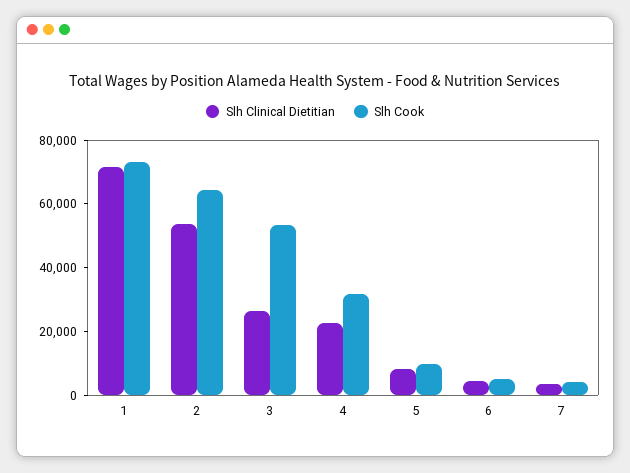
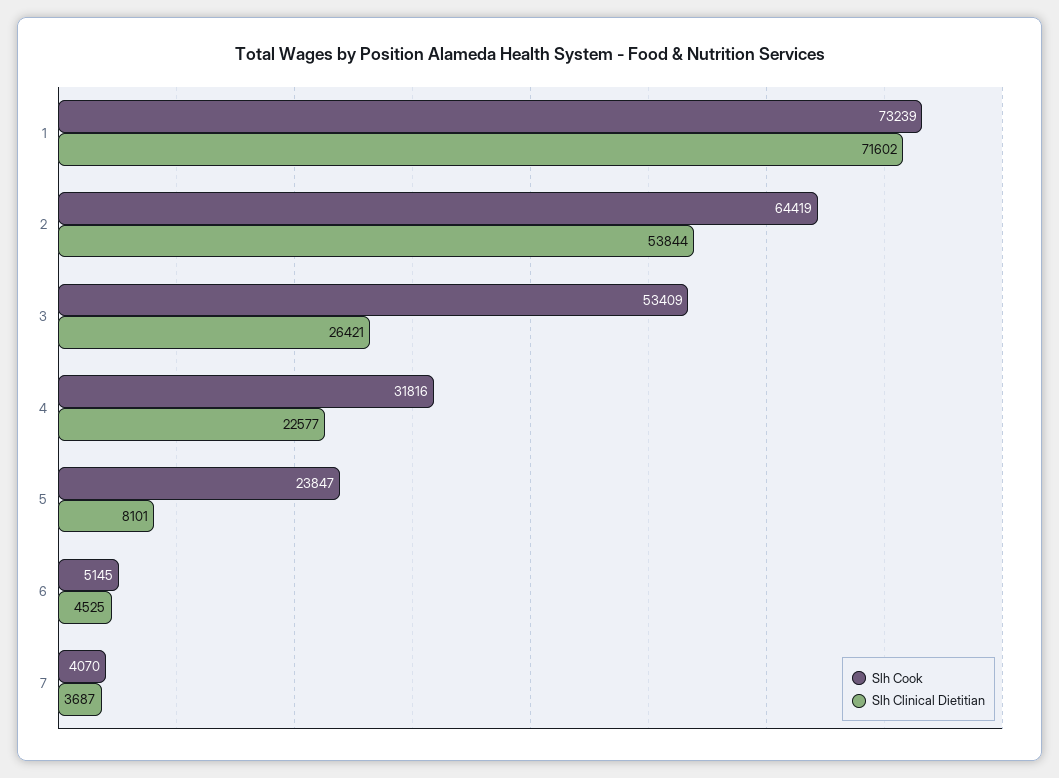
  {
    "Slh Clinical Dietitian": {
      "1": 71602,
      "2": 53844,
      "3": 26421,
      "4": 22577,
      "5": 8101,
      "6": 4525,
      "7": 3687
    },
    "Slh Cook": {
      "1": 73239,
      "2": 64419,
      "3": 53409,
      "4": 31816,
-     "5": 10000,
+     "5": 23847,
      "6": 5145,
      "7": 4070
    }
  }

